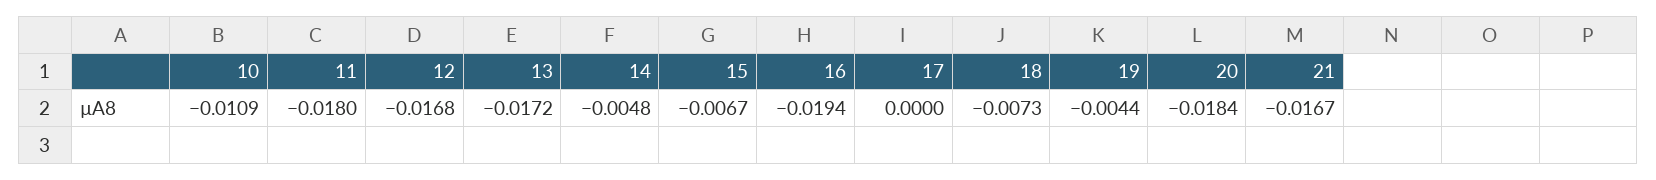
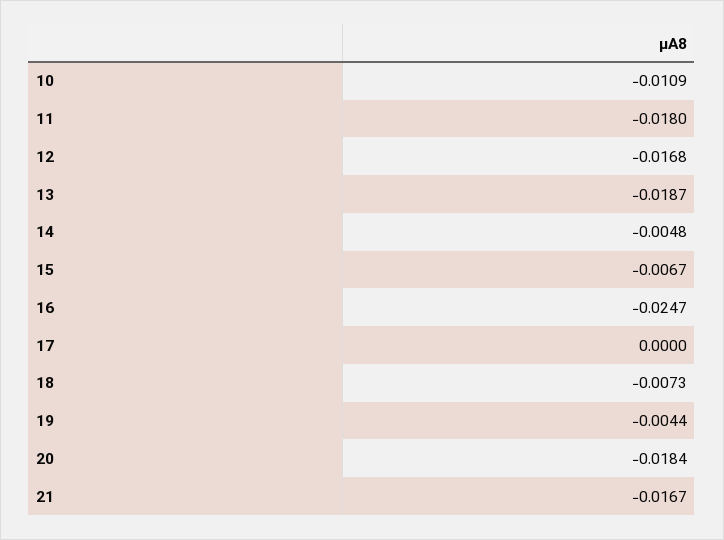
  {
    "10": -0.0109,
    "11": -0.018,
    "12": -0.0168,
-   "13": -0.0172,
+   "13": -0.0187,
    "14": -0.0048,
    "15": -0.0067,
-   "16": -0.0194,
+   "16": -0.0247,
    "17": 0,
    "18": -0.0073,
    "19": -0.0044,
    "20": -0.0184,
    "21": -0.0167
  }

